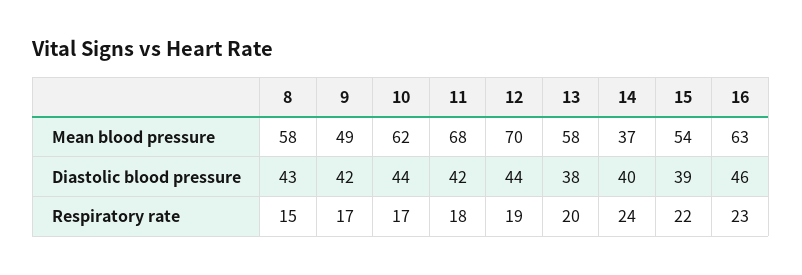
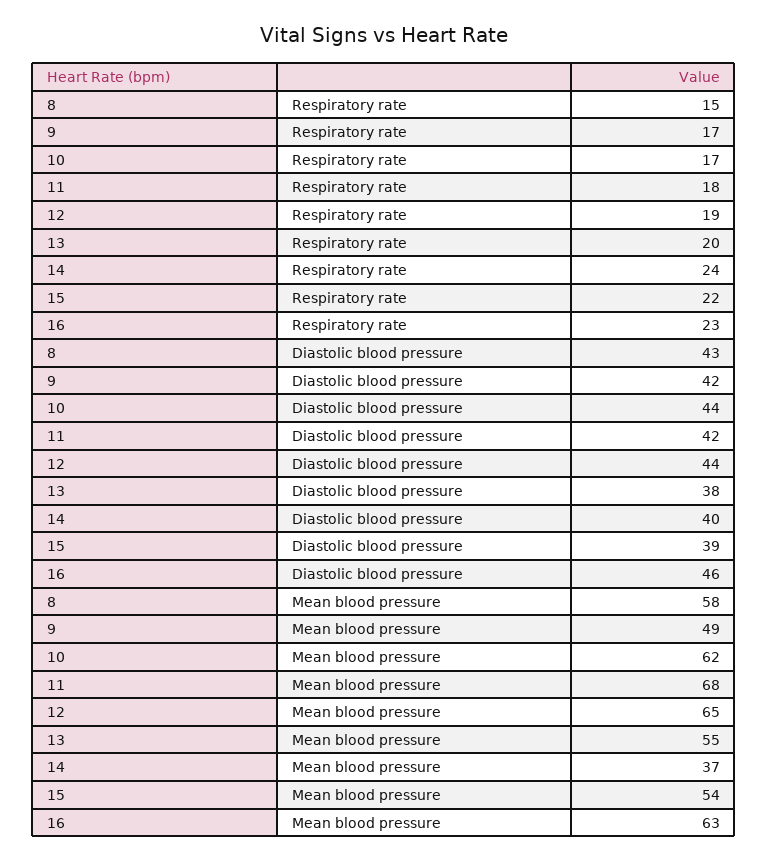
  {
    "8": {
      "Mean blood pressure": 58,
      "Diastolic blood pressure": 43,
      "Respiratory rate": 15
    },
    "9": {
      "Mean blood pressure": 49,
      "Diastolic blood pressure": 42,
      "Respiratory rate": 17
    },
    "10": {
      "Mean blood pressure": 62,
      "Diastolic blood pressure": 44,
      "Respiratory rate": 17
    },
    "11": {
      "Mean blood pressure": 68,
      "Diastolic blood pressure": 42,
      "Respiratory rate": 18
    },
    "12": {
-     "Mean blood pressure": 70,
+     "Mean blood pressure": 65,
      "Diastolic blood pressure": 44,
      "Respiratory rate": 19
    },
    "13": {
-     "Mean blood pressure": 58,
+     "Mean blood pressure": 55,
      "Diastolic blood pressure": 38,
      "Respiratory rate": 20
    },
    "14": {
      "Mean blood pressure": 37,
      "Diastolic blood pressure": 40,
      "Respiratory rate": 24
    },
    "15": {
      "Mean blood pressure": 54,
      "Diastolic blood pressure": 39,
      "Respiratory rate": 22
    },
    "16": {
      "Mean blood pressure": 63,
      "Diastolic blood pressure": 46,
      "Respiratory rate": 23
    }
  }

